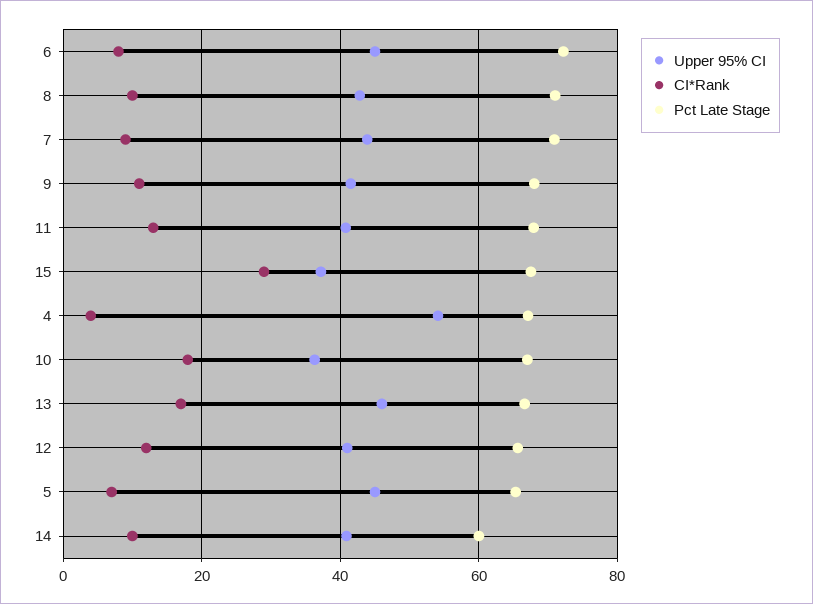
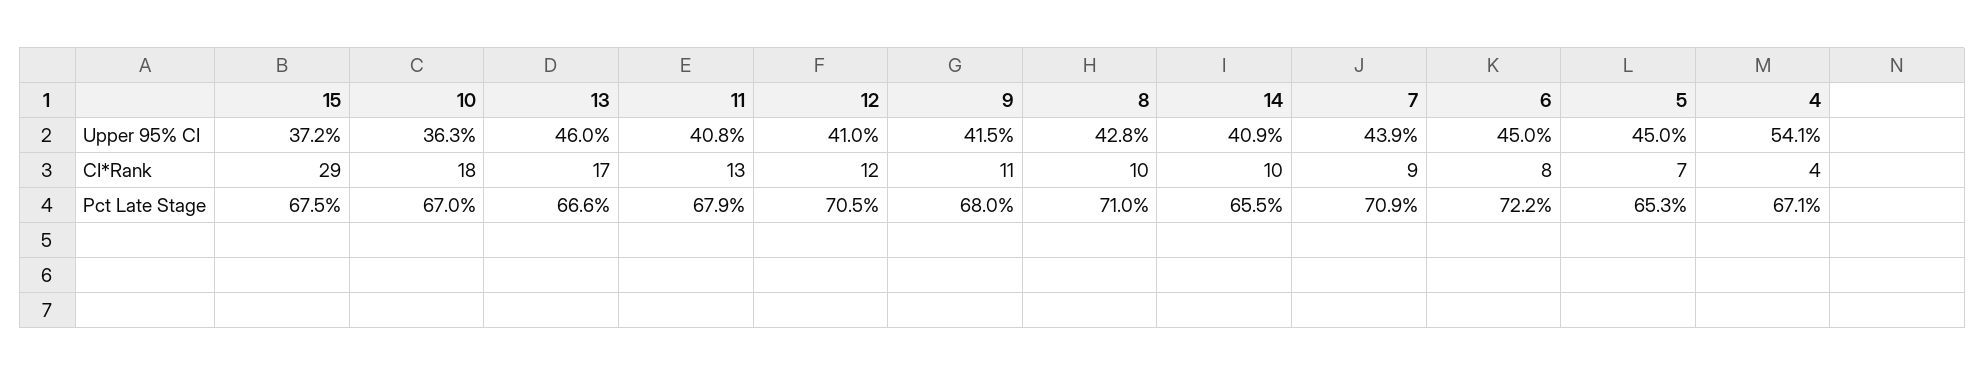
  {
    "Upper 95% CI": {
      "6": 45,
      "8": 42.8,
      "7": 43.9,
      "9": 41.5,
      "11": 40.8,
      "15": 37.2,
      "4": 54.1,
      "10": 36.3,
      "13": 46,
      "12": 41,
      "5": 45,
      "14": 40.9
    },
    "CI*Rank": {
      "6": 8,
      "8": 10,
      "7": 9,
      "9": 11,
      "11": 13,
      "15": 29,
      "4": 4,
      "10": 18,
      "13": 17,
      "12": 12,
      "5": 7,
      "14": 10
    },
    "Pct Late Stage": {
      "6": 72.2,
      "8": 71,
      "7": 70.9,
      "9": 68,
      "11": 67.9,
      "15": 67.5,
      "4": 67.1,
      "10": 67,
      "13": 66.6,
-     "12": 66,
+     "12": 70.5,
      "5": 65.3,
-     "14": 60
+     "14": 65.5
    }
  }

